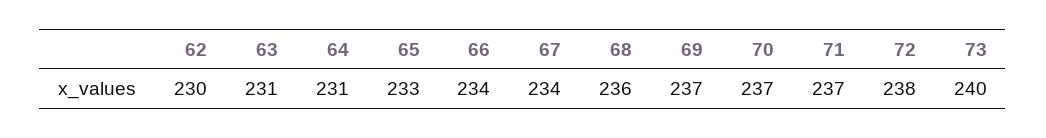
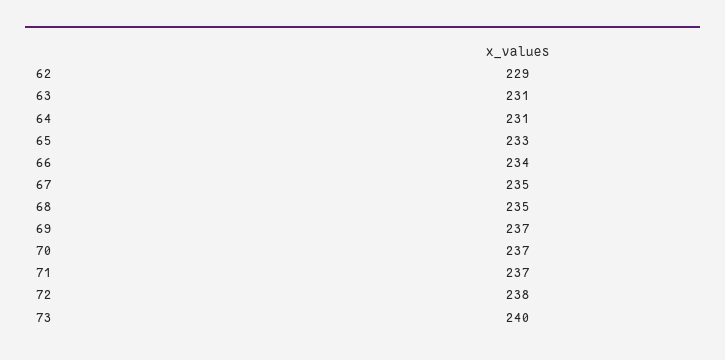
  {
-   "62": 230,
+   "62": 229,
    "63": 231,
    "64": 231,
    "65": 233,
    "66": 234,
-   "67": 234,
+   "67": 235,
-   "68": 236,
+   "68": 235,
    "69": 237,
    "70": 237,
    "71": 237,
    "72": 238,
    "73": 240
  }

